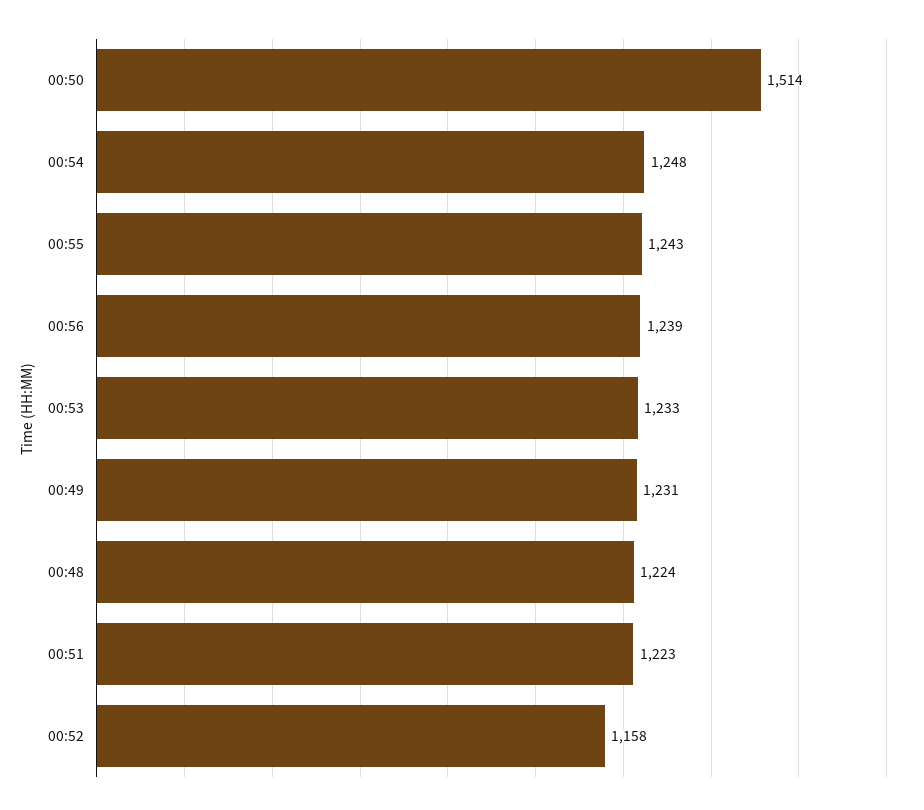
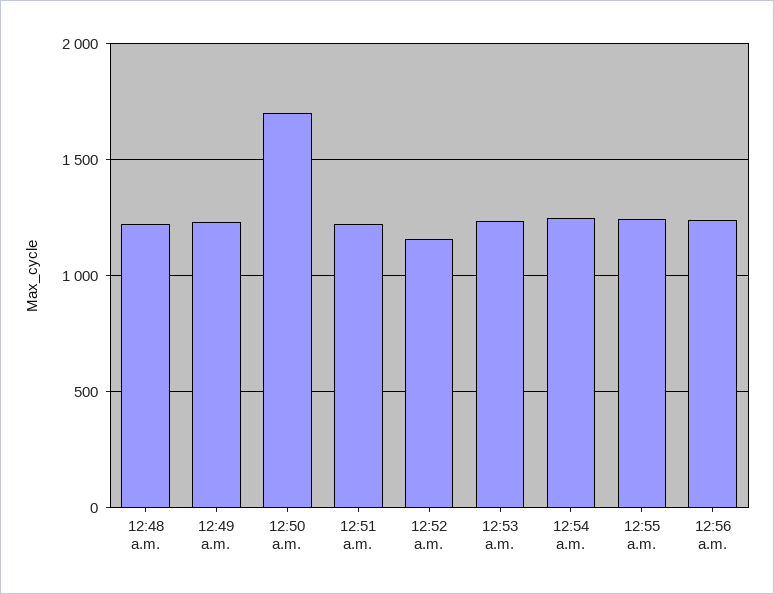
  {
-   "00:50": 1514,
+   "00:50": 1700,
    "00:54": 1248,
    "00:55": 1243,
    "00:56": 1239,
    "00:53": 1233,
    "00:49": 1231,
    "00:48": 1224,
    "00:51": 1223,
    "00:52": 1158
  }

